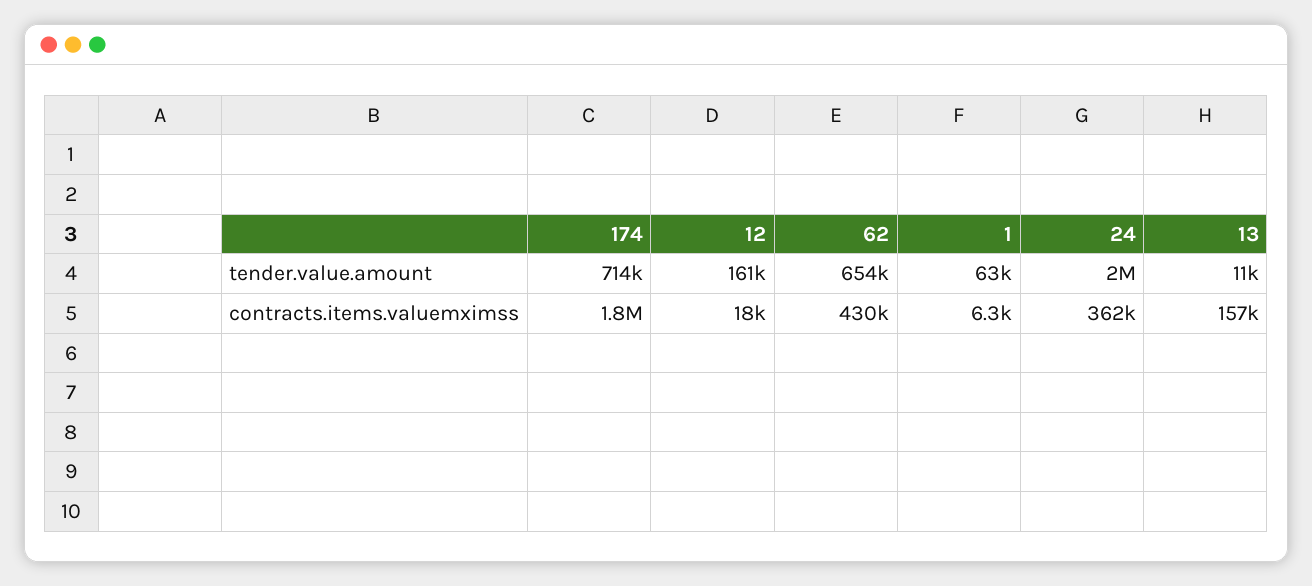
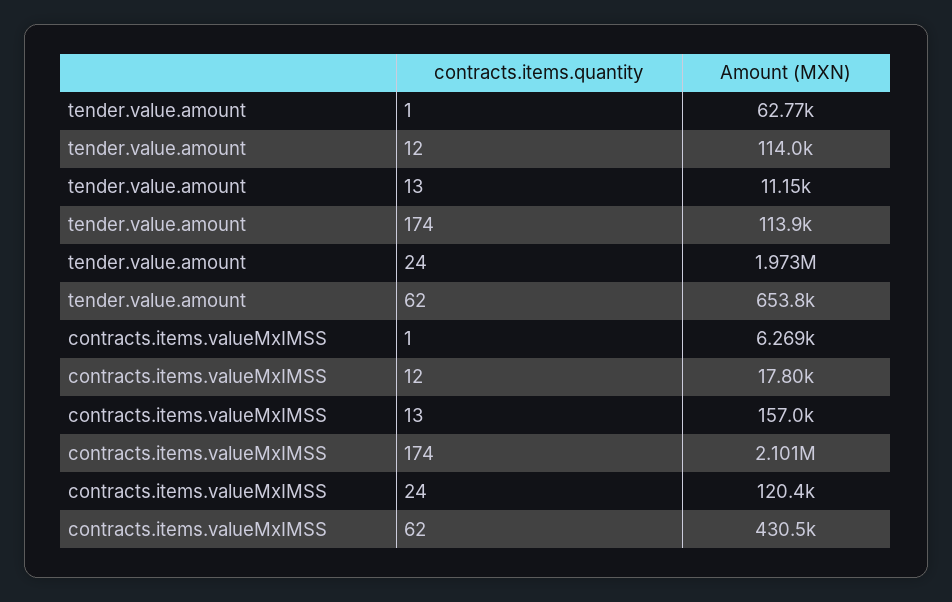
  {
    "174": {
-     "tender.value.amount": 714000,
+     "tender.value.amount": 113900,
-     "contracts.items.valuemximss": 1800000
+     "contracts.items.valuemximss": 2101000
    },
    "12": {
-     "tender.value.amount": 161000,
+     "tender.value.amount": 114000,
      "contracts.items.valuemximss": 17800
    },
    "62": {
      "tender.value.amount": 653800,
      "contracts.items.valuemximss": 430500
    },
    "1": {
      "tender.value.amount": 62770,
      "contracts.items.valuemximss": 6269
    },
    "24": {
      "tender.value.amount": 1973000,
-     "contracts.items.valuemximss": 362000
+     "contracts.items.valuemximss": 120400
    },
    "13": {
      "tender.value.amount": 11150,
      "contracts.items.valuemximss": 157000
    }
  }

